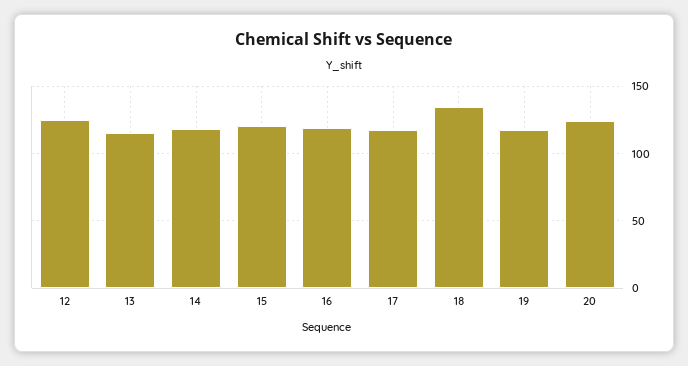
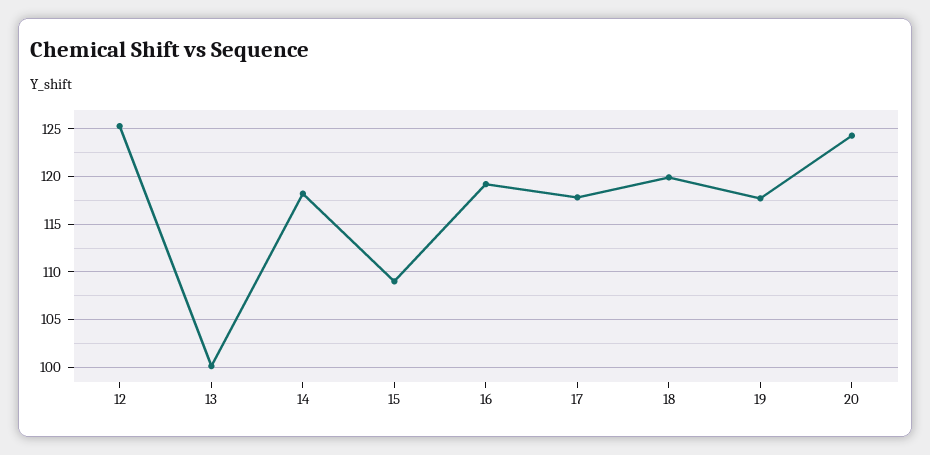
  {
    "12": 125,
-   "13": 115,
+   "13": 100,
    "14": 118,
-   "15": 120,
+   "15": 109,
    "16": 119,
    "17": 118,
-   "18": 135,
+   "18": 120,
    "19": 118,
    "20": 124
  }

